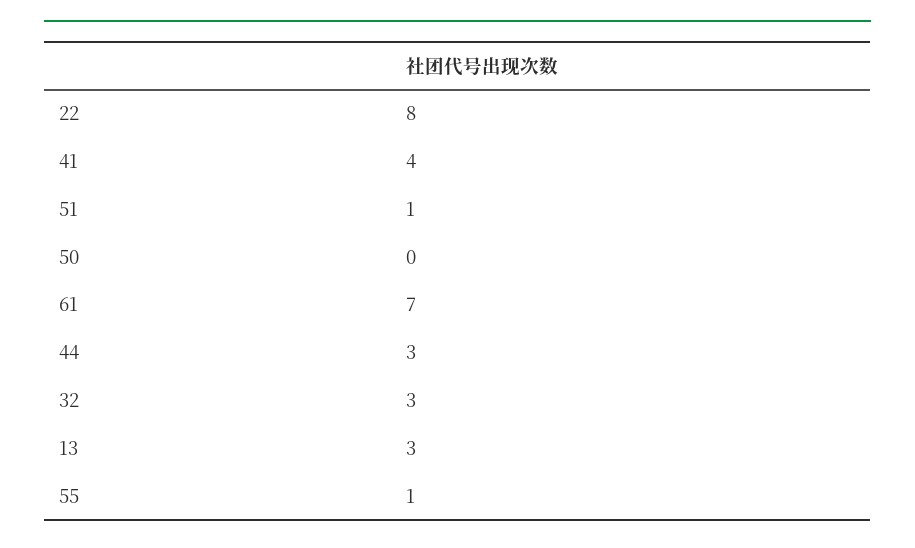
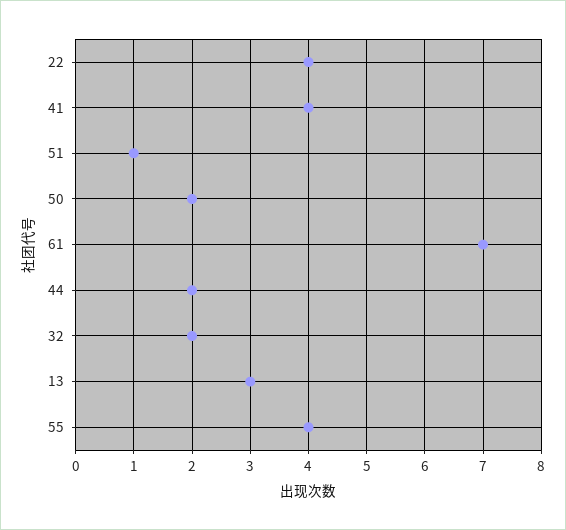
  {
-   "22": 8,
+   "22": 4,
    "41": 4,
    "51": 1,
-   "50": 0,
+   "50": 2,
    "61": 7,
-   "44": 3,
+   "44": 2,
-   "32": 3,
+   "32": 2,
    "13": 3,
-   "55": 1
+   "55": 4
  }

